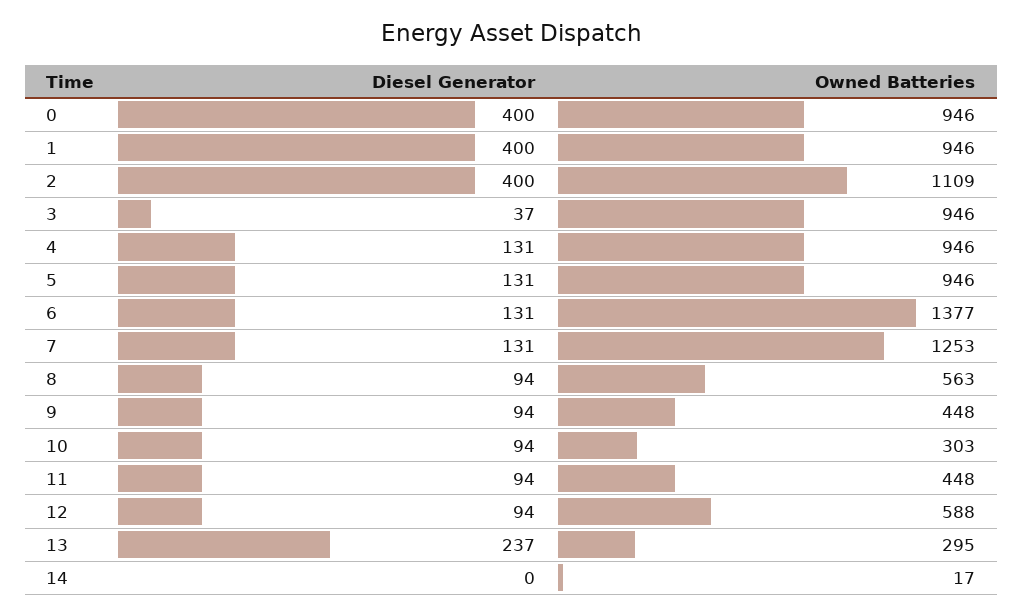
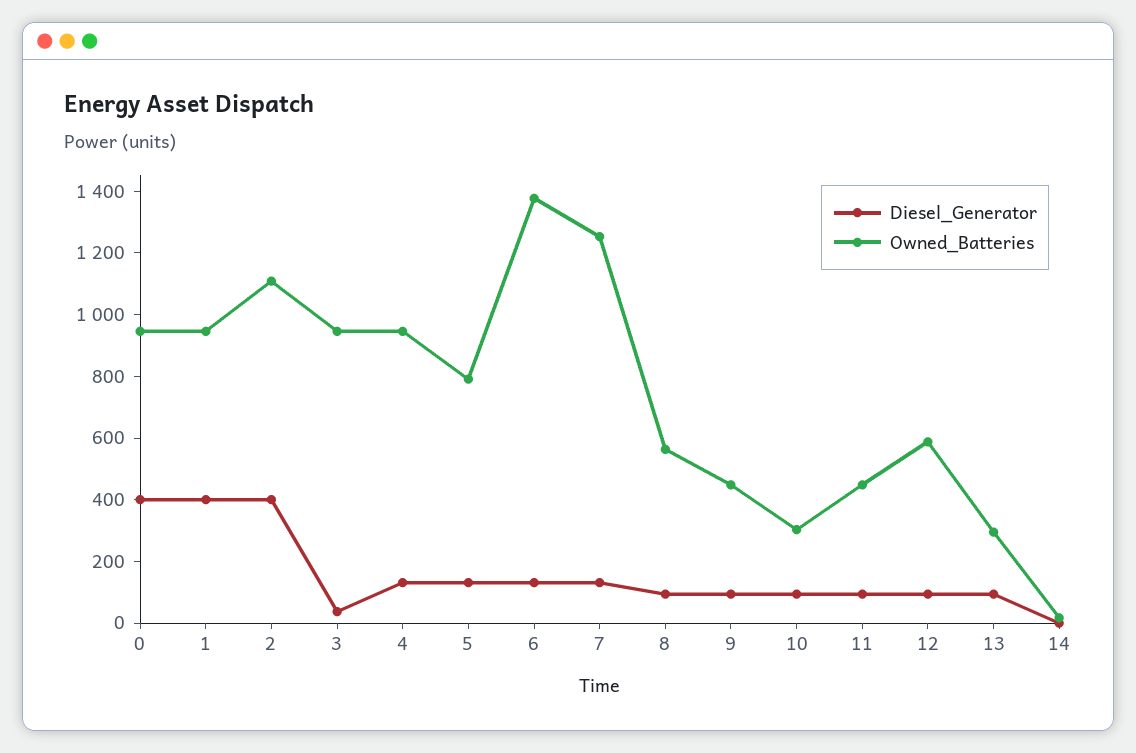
  {
    "Diesel Generator": {
      "0": 400,
      "1": 400,
      "2": 400,
      "3": 37,
      "4": 131,
      "5": 131,
      "6": 131,
      "7": 131,
      "8": 94,
      "9": 94,
      "10": 94,
      "11": 94,
      "12": 94,
-     "13": 237,
+     "13": 100,
      "14": 0
    },
    "Owned Batteries": {
      "0": 946,
      "1": 946,
      "2": 1109,
      "3": 946,
      "4": 946,
-     "5": 946,
+     "5": 800,
      "6": 1377,
      "7": 1253,
      "8": 563,
      "9": 448,
      "10": 303,
      "11": 448,
      "12": 588,
      "13": 295,
      "14": 17
    }
  }

